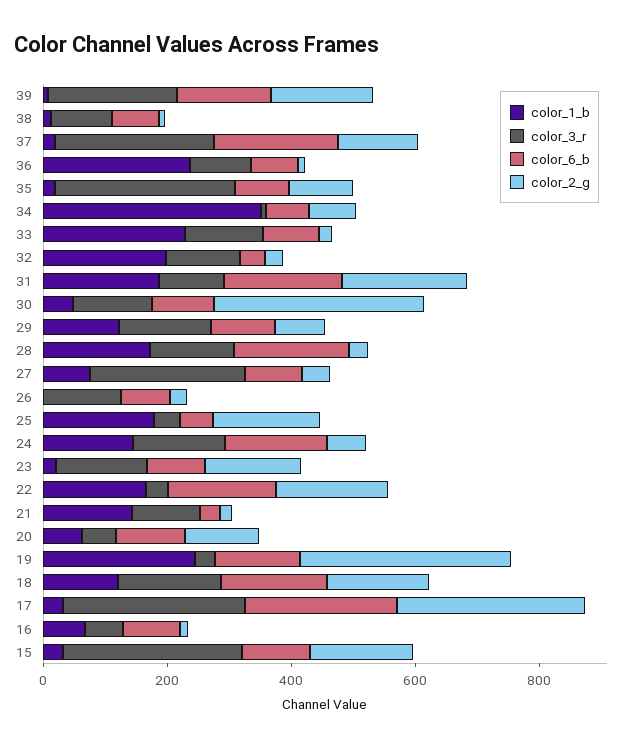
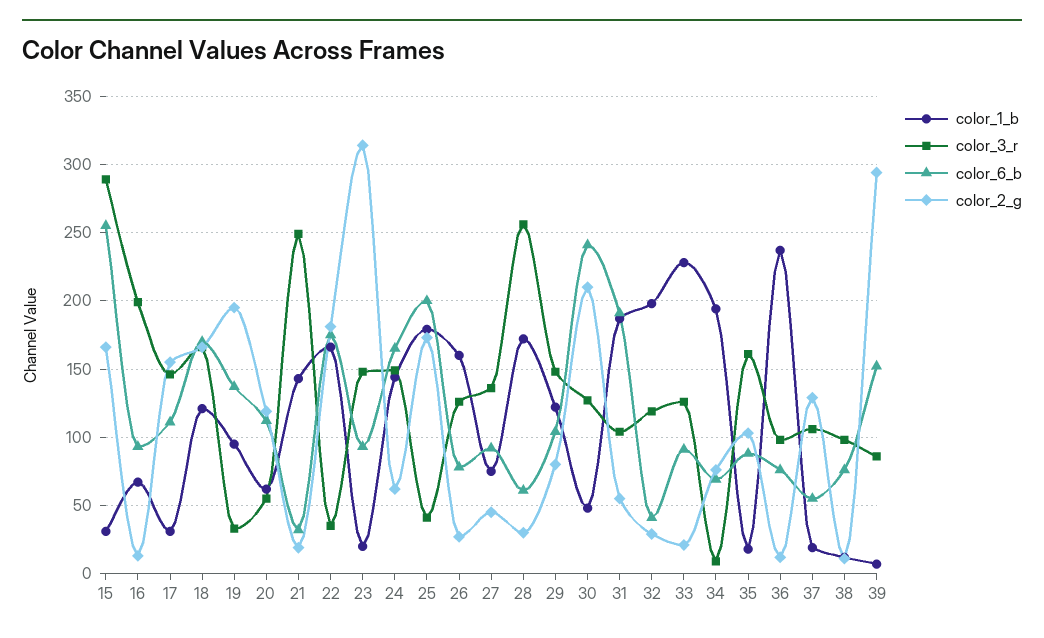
  {
    "color_1_b": {
      "39": 5,
      "38": 10,
      "37": 20,
      "36": 235,
      "35": 20,
-     "34": 350,
+     "34": 195,
      "33": 230,
      "32": 200,
      "31": 185,
      "30": 50,
      "29": 120,
      "28": 170,
      "27": 75,
-     "26": 0,
+     "26": 160,
      "25": 180,
      "24": 145,
      "23": 20,
      "22": 165,
      "21": 145,
      "20": 60,
-     "19": 250,
+     "19": 95,
      "18": 120,
      "17": 30,
      "16": 65,
      "15": 30
    },
    "color_3_r": {
-     "39": 200,
+     "39": 85,
      "38": 100,
-     "37": 250,
+     "37": 105,
      "36": 100,
-     "35": 300,
+     "35": 160,
      "34": 10,
      "33": 125,
      "32": 120,
      "31": 105,
      "30": 125,
      "29": 150,
-     "28": 150,
+     "28": 255,
-     "27": 250,
+     "27": 135,
      "26": 125,
      "25": 40,
      "24": 150,
      "23": 150,
      "22": 35,
-     "21": 100,
+     "21": 250,
      "20": 55,
      "19": 35,
      "18": 165,
-     "17": 300,
+     "17": 145,
-     "16": 50,
+     "16": 200,
      "15": 290
    },
    "color_6_b": {
      "39": 150,
      "38": 75,
-     "37": 200,
+     "37": 55,
      "36": 75,
      "35": 90,
      "34": 70,
      "33": 90,
      "32": 40,
      "31": 190,
-     "30": 100,
+     "30": 240,
      "29": 105,
-     "28": 200,
+     "28": 60,
      "27": 90,
      "26": 80,
-     "25": 50,
+     "25": 200,
      "24": 165,
      "23": 95,
      "22": 175,
      "21": 30,
      "20": 110,
      "19": 135,
      "18": 170,
-     "17": 250,
+     "17": 110,
      "16": 95,
-     "15": 100
+     "15": 255
    },
    "color_2_g": {
-     "39": 150,
+     "39": 295,
      "38": 10,
      "37": 130,
      "36": 10,
      "35": 105,
      "34": 75,
      "33": 20,
      "32": 30,
-     "31": 200,
+     "31": 55,
-     "30": 350,
+     "30": 210,
      "29": 80,
      "28": 30,
      "27": 45,
      "26": 25,
      "25": 175,
      "24": 60,
-     "23": 150,
+     "23": 315,
      "22": 180,
      "21": 20,
      "20": 120,
-     "19": 350,
+     "19": 195,
      "18": 165,
-     "17": 300,
+     "17": 155,
      "16": 15,
      "15": 165
    }
  }

